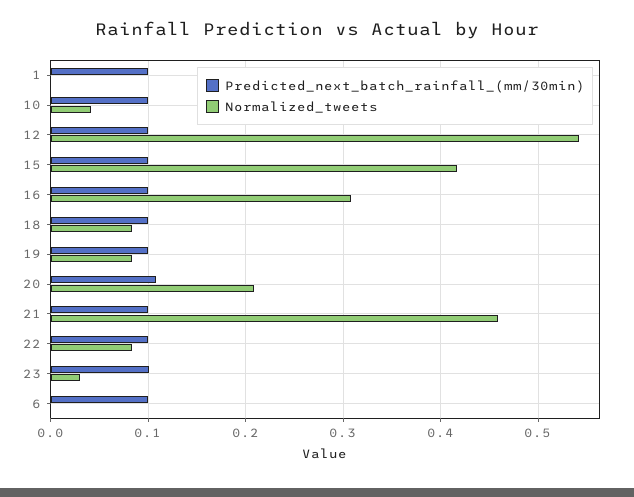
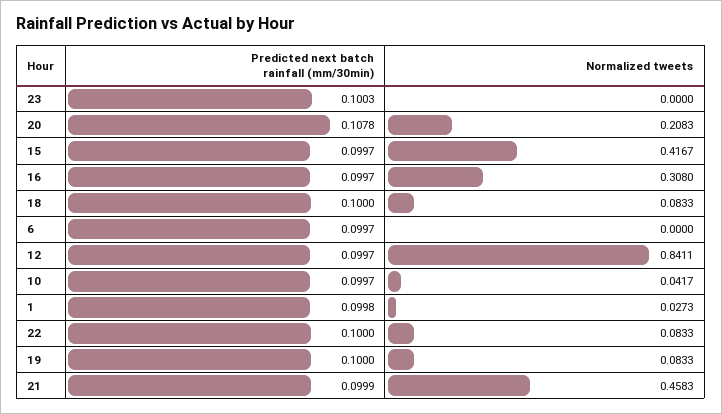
  {
    "Predicted_next_batch_rainfall_(mm/30min)": {
      "1": 0.0998,
      "10": 0.0997,
      "12": 0.0997,
      "15": 0.0997,
      "16": 0.0997,
      "18": 0.1,
      "19": 0.1,
      "20": 0.1078,
      "21": 0.0999,
      "22": 0.1,
      "23": 0.1003,
      "6": 0.0997
    },
    "Normalized_tweets": {
-     "1": 0,
+     "1": 0.0273,
      "10": 0.0417,
-     "12": 0.54,
+     "12": 0.8411,
      "15": 0.4167,
      "16": 0.308,
      "18": 0.0833,
      "19": 0.0833,
      "20": 0.2083,
      "21": 0.4583,
      "22": 0.0833,
-     "23": 0.03,
+     "23": 0,
      "6": 0
    }
  }

